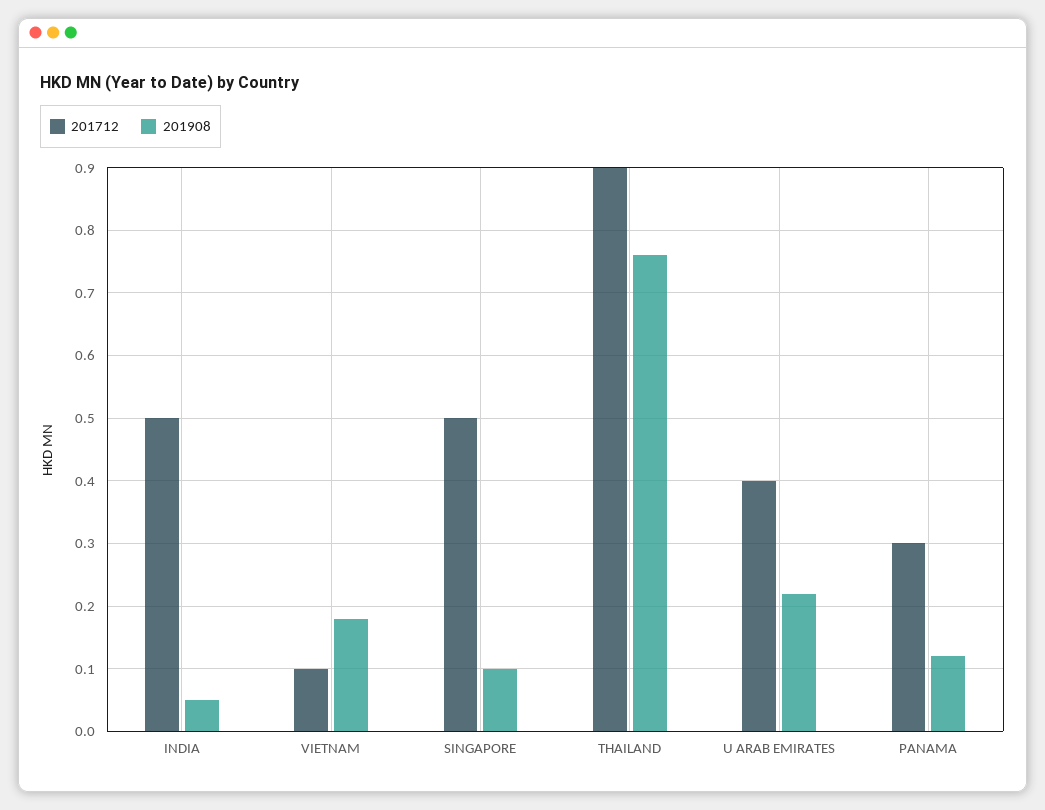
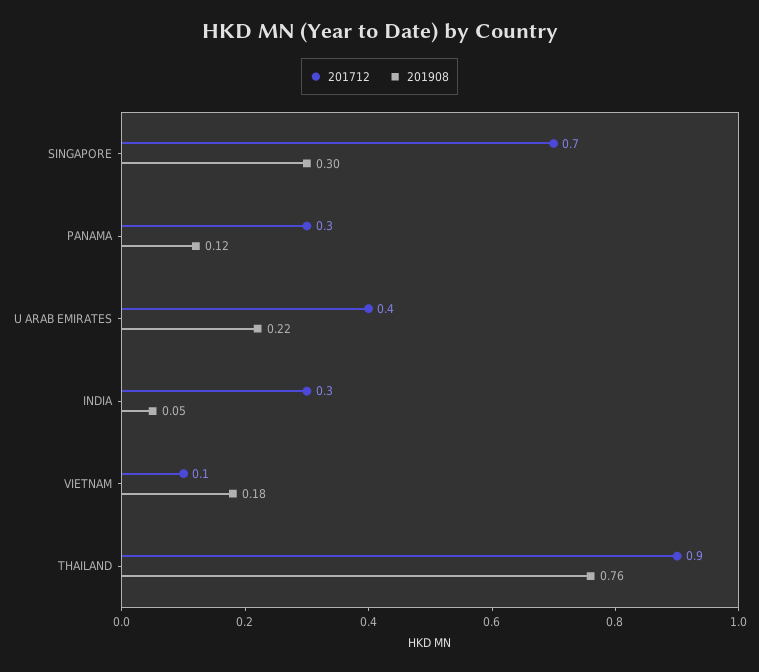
  {
    "201712": {
-     "INDIA": 0.5,
+     "INDIA": 0.3,
      "VIETNAM": 0.1,
-     "SINGAPORE": 0.5,
+     "SINGAPORE": 0.7,
      "THAILAND": 0.9,
      "U ARAB EMIRATES": 0.4,
      "PANAMA": 0.3
    },
    "201908": {
      "INDIA": 0.05,
      "VIETNAM": 0.18,
-     "SINGAPORE": 0.1,
+     "SINGAPORE": 0.3,
      "THAILAND": 0.76,
      "U ARAB EMIRATES": 0.22,
      "PANAMA": 0.12
    }
  }

